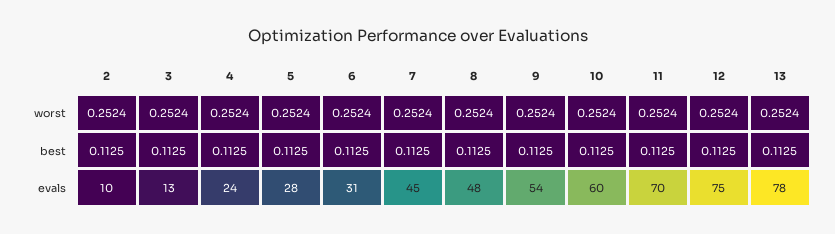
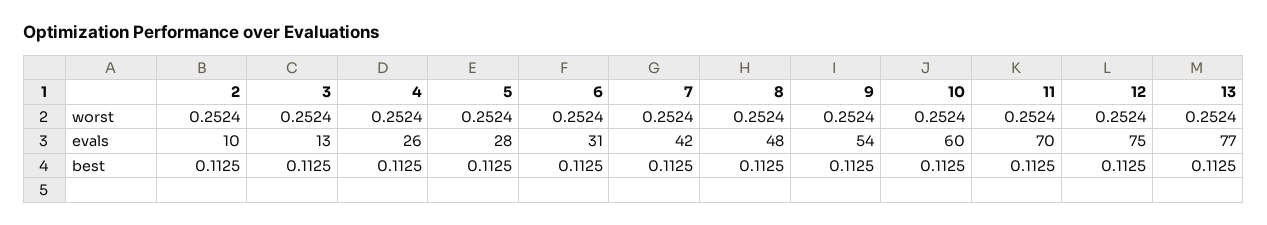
  {
    "2": {
      "worst": 0.2524,
      "best": 0.1125,
      "evals": 10
    },
    "3": {
      "worst": 0.2524,
      "best": 0.1125,
      "evals": 13
    },
    "4": {
      "worst": 0.2524,
      "best": 0.1125,
-     "evals": 24
+     "evals": 26
    },
    "5": {
      "worst": 0.2524,
      "best": 0.1125,
      "evals": 28
    },
    "6": {
      "worst": 0.2524,
      "best": 0.1125,
      "evals": 31
    },
    "7": {
      "worst": 0.2524,
      "best": 0.1125,
-     "evals": 45
+     "evals": 42
    },
    "8": {
      "worst": 0.2524,
      "best": 0.1125,
      "evals": 48
    },
    "9": {
      "worst": 0.2524,
      "best": 0.1125,
      "evals": 54
    },
    "10": {
      "worst": 0.2524,
      "best": 0.1125,
      "evals": 60
    },
    "11": {
      "worst": 0.2524,
      "best": 0.1125,
      "evals": 70
    },
    "12": {
      "worst": 0.2524,
      "best": 0.1125,
      "evals": 75
    },
    "13": {
      "worst": 0.2524,
      "best": 0.1125,
-     "evals": 78
+     "evals": 77
    }
  }

